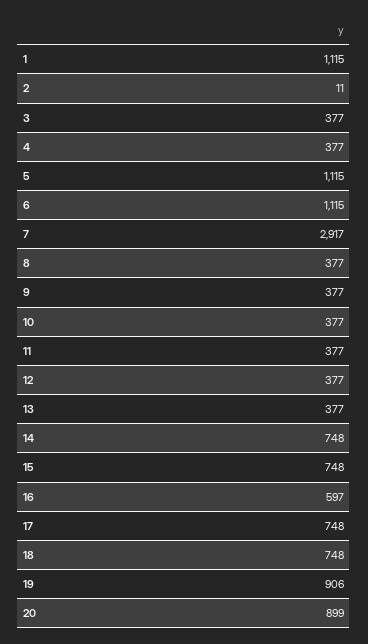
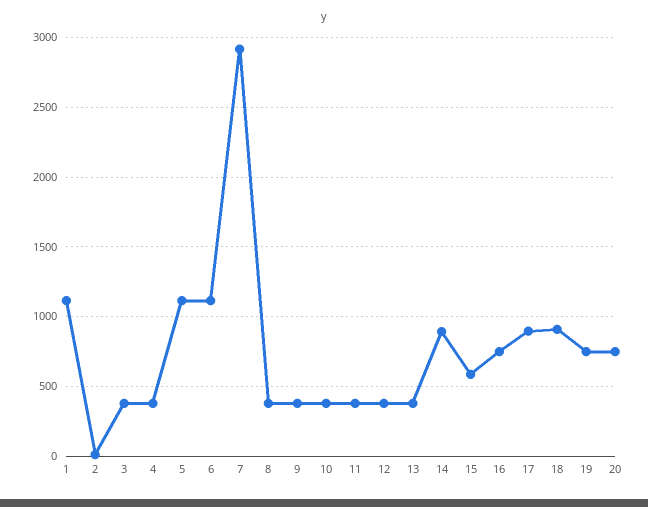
  {
    "1": 1115,
    "2": 11,
    "3": 377,
    "4": 377,
    "5": 1115,
    "6": 1115,
    "7": 2917,
    "8": 377,
    "9": 377,
    "10": 377,
    "11": 377,
    "12": 377,
    "13": 377,
-   "14": 748,
+   "14": 900,
-   "15": 748,
+   "15": 600,
-   "16": 597,
+   "16": 750,
-   "17": 748,
+   "17": 900,
-   "18": 748,
+   "18": 900,
-   "19": 906,
+   "19": 750,
-   "20": 899
+   "20": 750
  }

